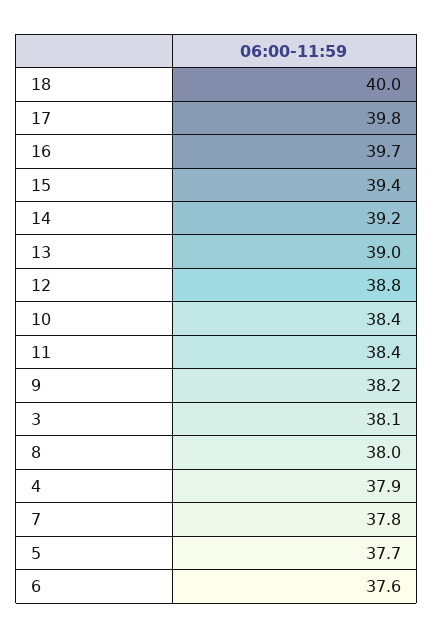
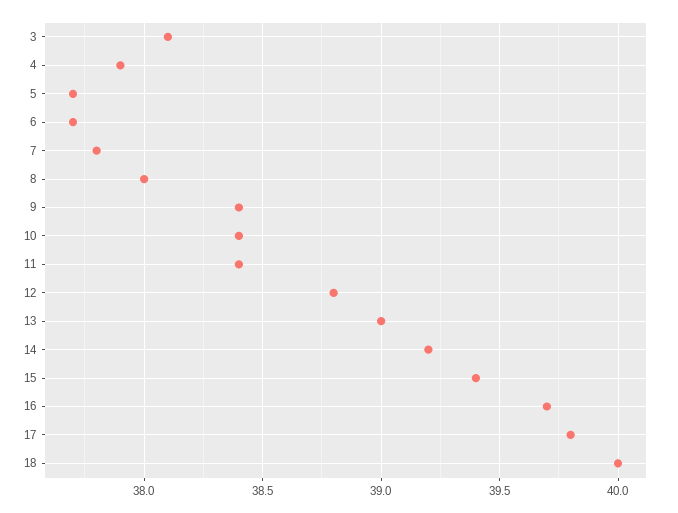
  {
    "18": 40,
    "17": 39.8,
    "16": 39.7,
    "15": 39.4,
    "14": 39.2,
    "13": 39,
    "12": 38.8,
    "10": 38.4,
    "11": 38.4,
-   "9": 38.2,
+   "9": 38.4,
    "3": 38.1,
    "8": 38,
    "4": 37.9,
    "7": 37.8,
    "5": 37.7,
-   "6": 37.6
+   "6": 37.7
  }

